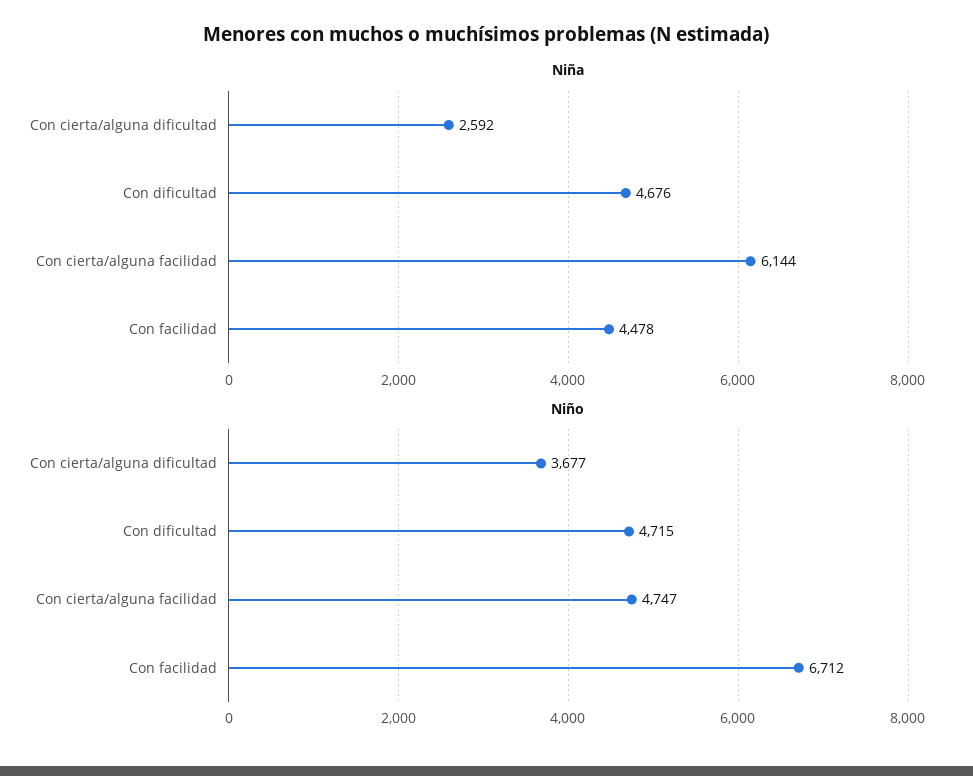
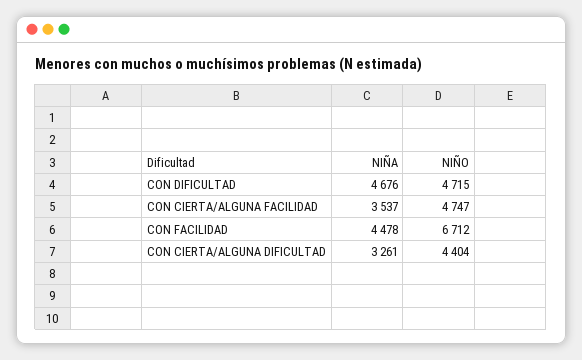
  {
    "Niña": {
-     "Con cierta/alguna dificultad": 2592,
+     "Con cierta/alguna dificultad": 3261,
      "Con dificultad": 4676,
-     "Con cierta/alguna facilidad": 6144,
+     "Con cierta/alguna facilidad": 3537,
      "Con facilidad": 4478
    },
    "Niño": {
-     "Con cierta/alguna dificultad": 3677,
+     "Con cierta/alguna dificultad": 4404,
      "Con dificultad": 4715,
      "Con cierta/alguna facilidad": 4747,
      "Con facilidad": 6712
    }
  }

